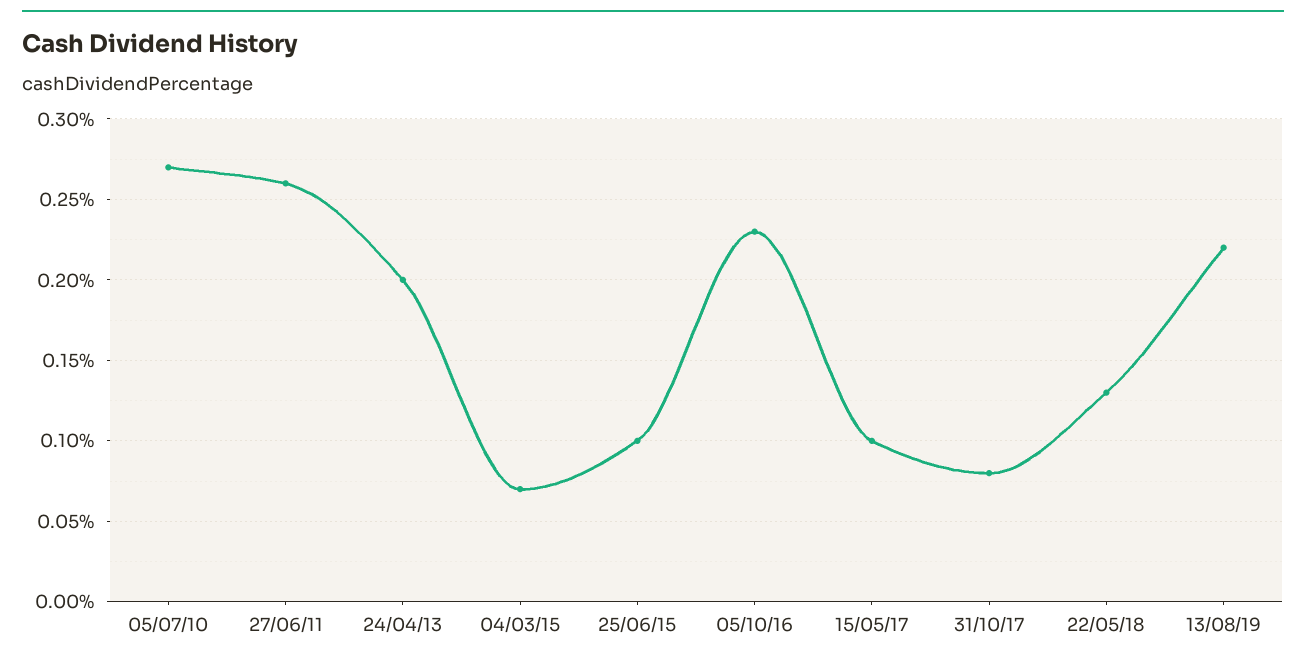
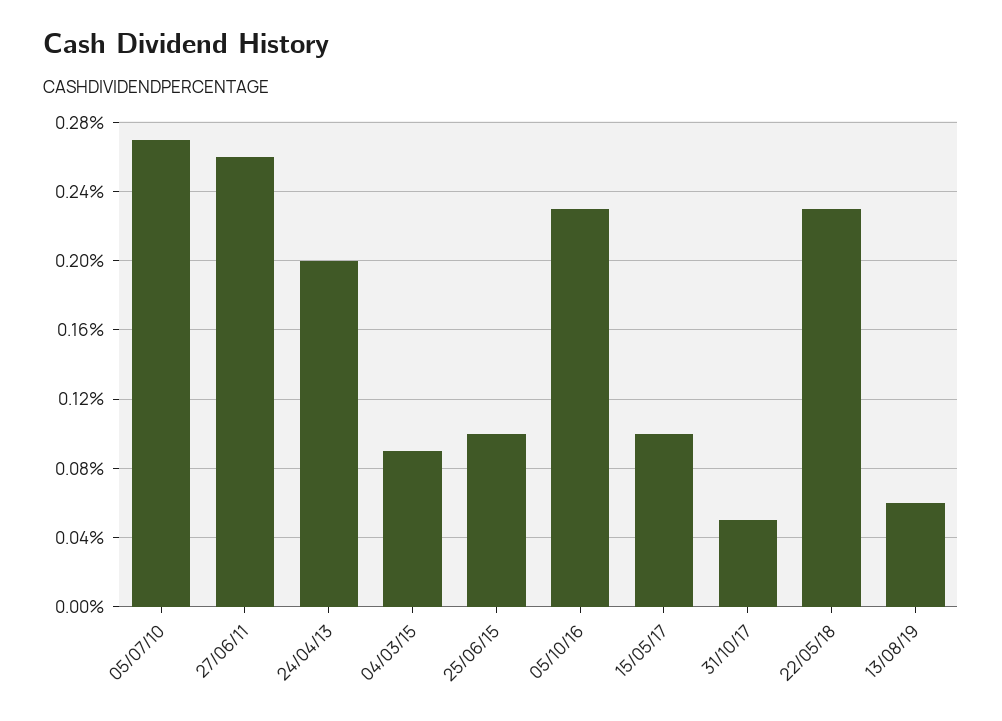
  {
    "05/07/10": 0.27,
    "27/06/11": 0.26,
    "24/04/13": 0.2,
-   "04/03/15": 0.07,
+   "04/03/15": 0.09,
    "25/06/15": 0.1,
    "05/10/16": 0.23,
    "15/05/17": 0.1,
-   "31/10/17": 0.08,
+   "31/10/17": 0.05,
-   "22/05/18": 0.13,
+   "22/05/18": 0.23,
-   "13/08/19": 0.22
+   "13/08/19": 0.06
  }

